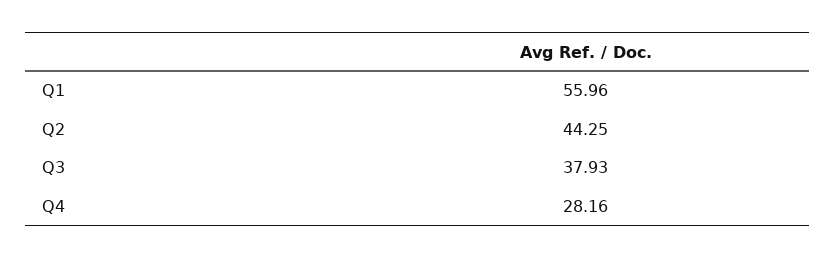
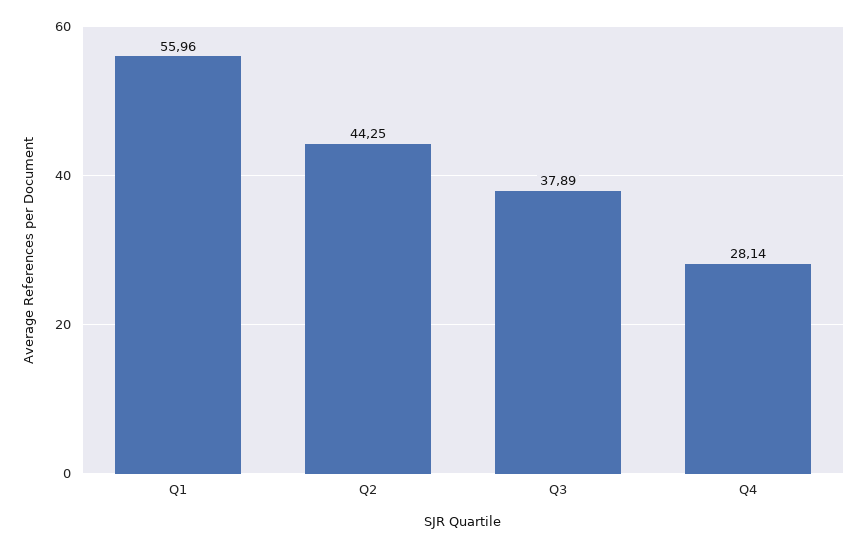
  {
    "Q1": 55.96,
    "Q2": 44.25,
-   "Q3": 37.93,
+   "Q3": 37.89,
-   "Q4": 28.16
+   "Q4": 28.14
  }

